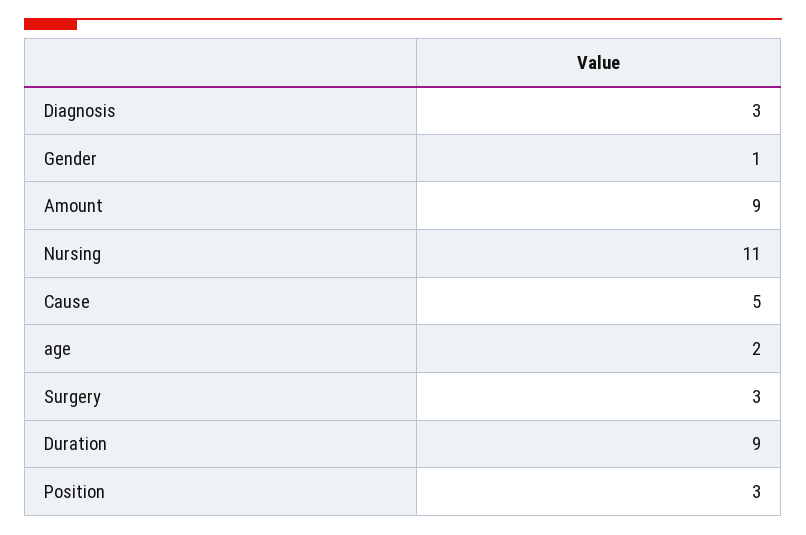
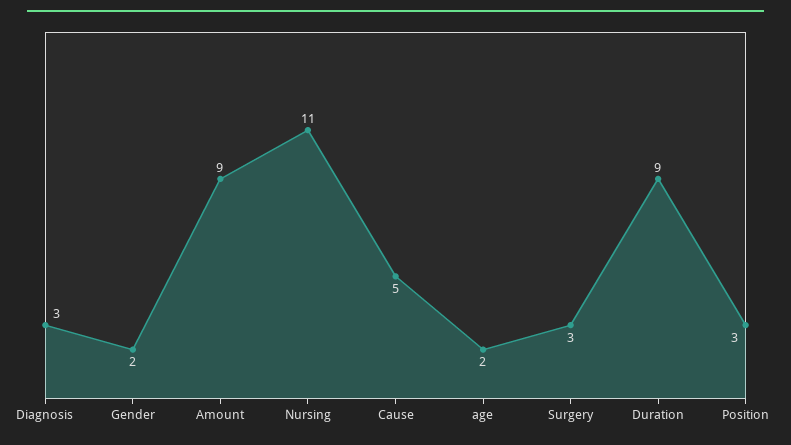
  {
    "Diagnosis": 3,
-   "Gender": 1,
+   "Gender": 2,
    "Amount": 9,
    "Nursing": 11,
    "Cause": 5,
    "age": 2,
    "Surgery": 3,
    "Duration": 9,
    "Position": 3
  }

